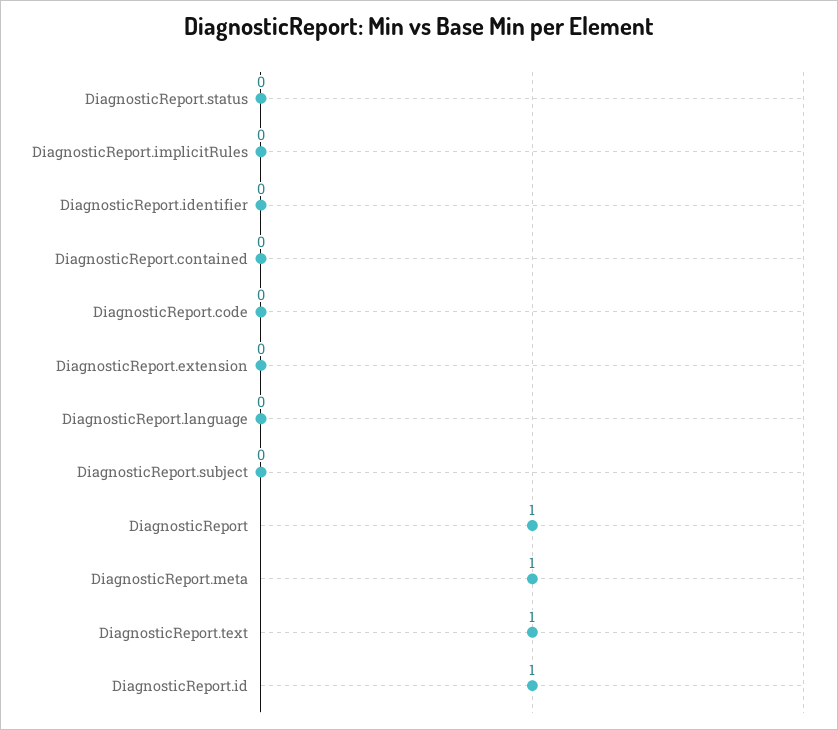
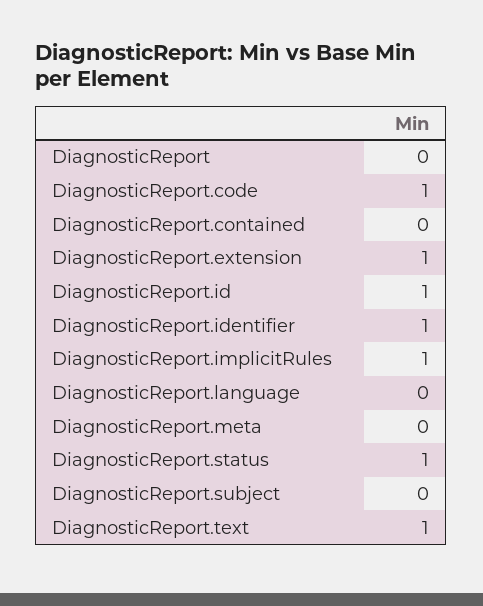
  {
-   "DiagnosticReport.status": 0,
+   "DiagnosticReport.status": 1,
-   "DiagnosticReport.implicitRules": 0,
+   "DiagnosticReport.implicitRules": 1,
-   "DiagnosticReport.identifier": 0,
+   "DiagnosticReport.identifier": 1,
    "DiagnosticReport.contained": 0,
-   "DiagnosticReport.code": 0,
+   "DiagnosticReport.code": 1,
-   "DiagnosticReport.extension": 0,
+   "DiagnosticReport.extension": 1,
    "DiagnosticReport.language": 0,
    "DiagnosticReport.subject": 0,
-   "DiagnosticReport": 1,
+   "DiagnosticReport": 0,
-   "DiagnosticReport.meta": 1,
+   "DiagnosticReport.meta": 0,
    "DiagnosticReport.text": 1,
    "DiagnosticReport.id": 1
  }

